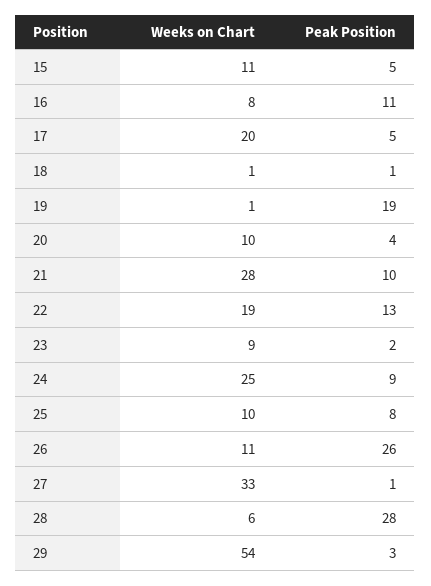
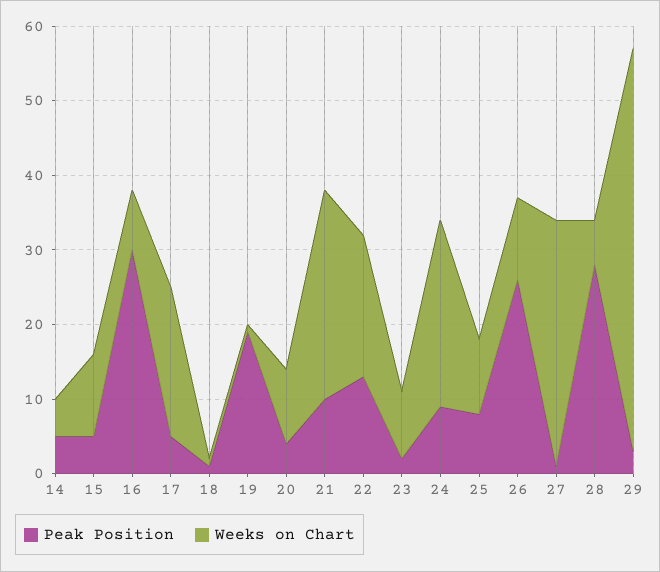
  {
    "Weeks on Chart": {
      "15": 11,
      "16": 8,
      "17": 20,
      "18": 1,
      "19": 1,
      "20": 10,
      "21": 28,
      "22": 19,
      "23": 9,
      "24": 25,
      "25": 10,
      "26": 11,
      "27": 33,
      "28": 6,
-     "29": 54
+     "29": 54,
+     "14": 5
    },
    "Peak Position": {
      "15": 5,
-     "16": 11,
+     "16": 30,
      "17": 5,
      "18": 1,
      "19": 19,
      "20": 4,
      "21": 10,
      "22": 13,
      "23": 2,
      "24": 9,
      "25": 8,
      "26": 26,
      "27": 1,
      "28": 28,
-     "29": 3
+     "29": 3,
+     "14": 5
    }
  }

